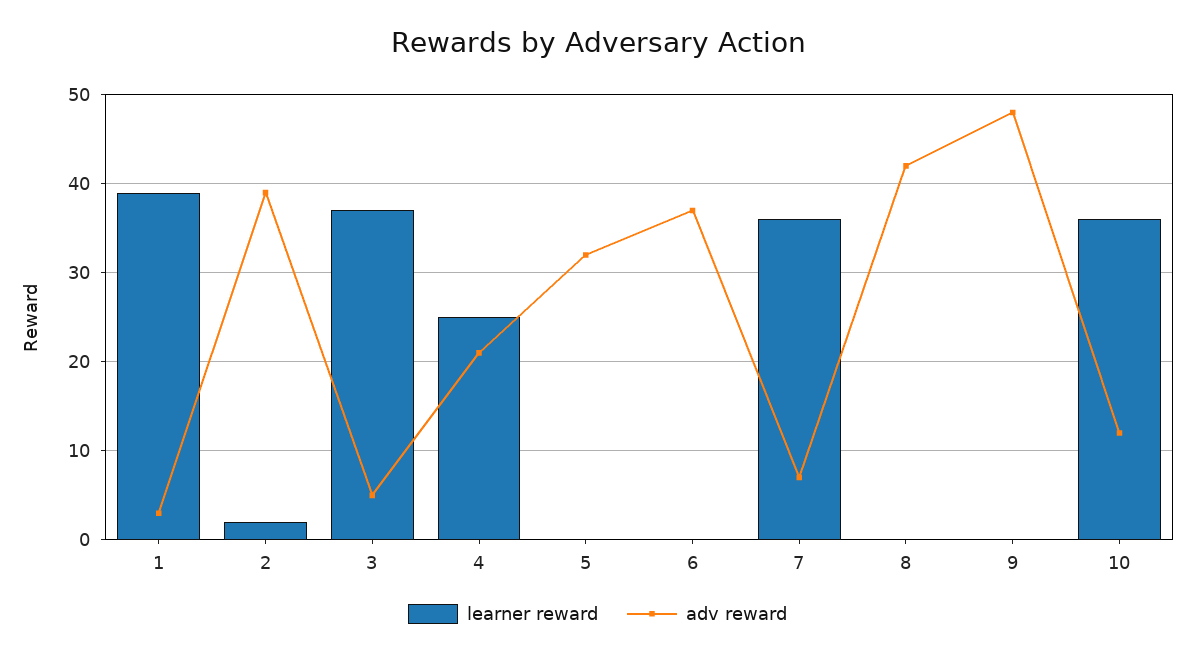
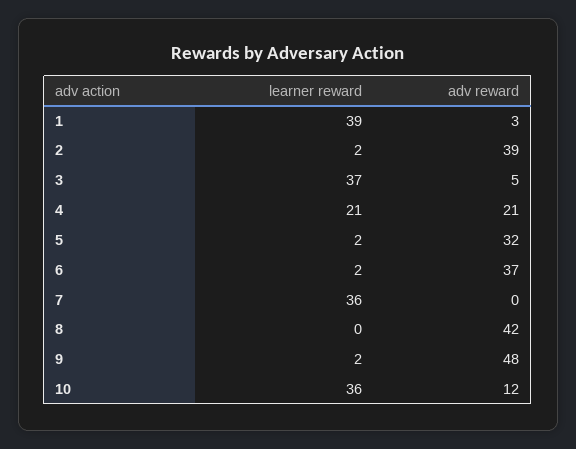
  {
    "learner reward": {
      "1": 39,
      "2": 2,
      "3": 37,
-     "4": 25,
+     "4": 21,
-     "5": 0,
+     "5": 2,
-     "6": 0,
+     "6": 2,
      "7": 36,
      "8": 0,
-     "9": 0,
+     "9": 2,
      "10": 36
    },
    "adv reward": {
      "1": 3,
      "2": 39,
      "3": 5,
      "4": 21,
      "5": 32,
      "6": 37,
-     "7": 7,
+     "7": 0,
      "8": 42,
      "9": 48,
      "10": 12
    }
  }

